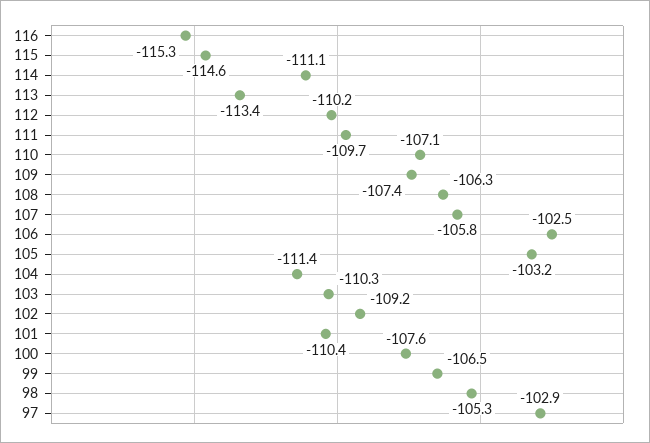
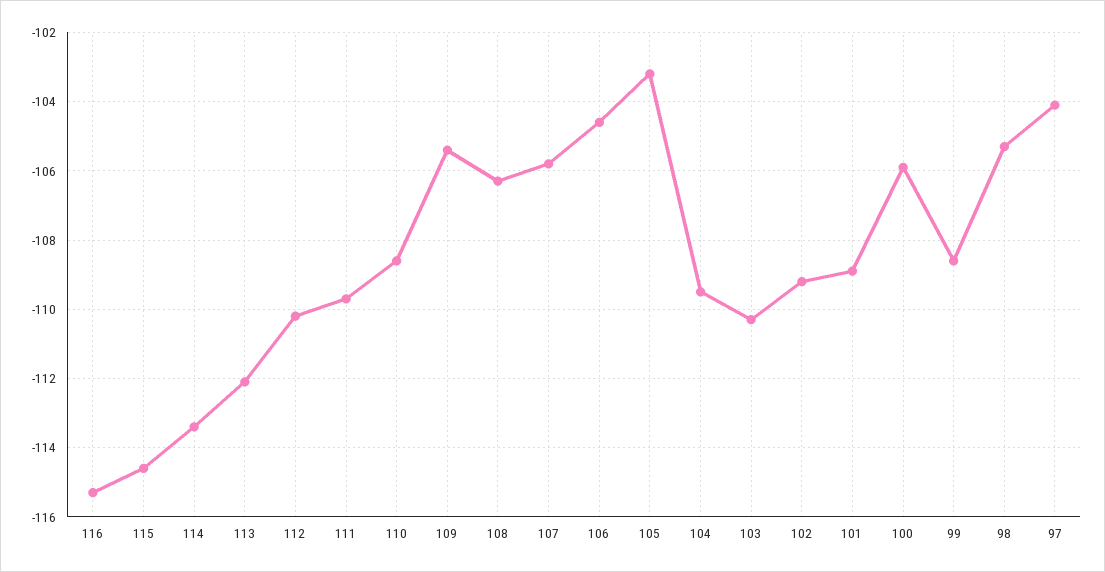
  {
    "116": -115.3,
    "115": -114.6,
-   "114": -111.1,
+   "114": -113.5,
-   "113": -113.4,
+   "113": -112,
    "112": -110.2,
    "111": -109.7,
-   "110": -107.1,
+   "110": -108.5,
-   "109": -107.4,
+   "109": -105.5,
    "108": -106.3,
    "107": -105.8,
-   "106": -102.5,
+   "106": -104.5,
    "105": -103.2,
-   "104": -111.4,
+   "104": -109.5,
    "103": -110.3,
    "102": -109.2,
-   "101": -110.4,
+   "101": -109,
-   "100": -107.6,
+   "100": -106,
-   "99": -106.5,
+   "99": -108.5,
    "98": -105.3,
-   "97": -102.9
+   "97": -104
  }

